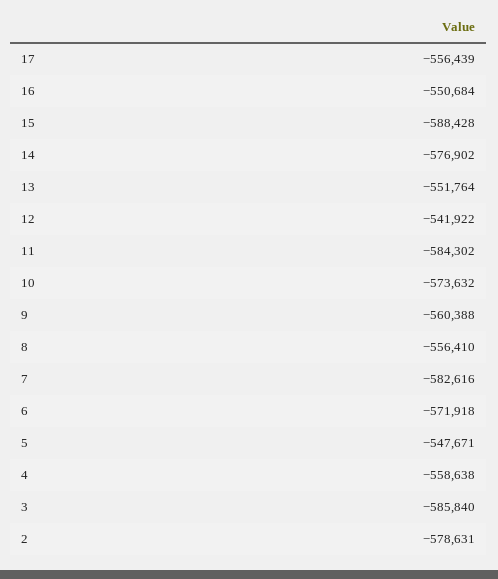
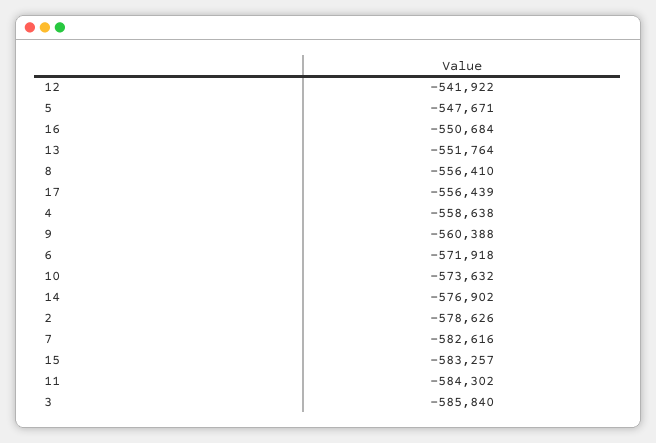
  {
    "17": -556439,
    "16": -550684,
-   "15": -588428,
+   "15": -583257,
    "14": -576902,
    "13": -551764,
    "12": -541922,
    "11": -584302,
    "10": -573632,
    "9": -560388,
    "8": -556410,
    "7": -582616,
    "6": -571918,
    "5": -547671,
    "4": -558638,
    "3": -585840,
-   "2": -578631
+   "2": -578626
  }

